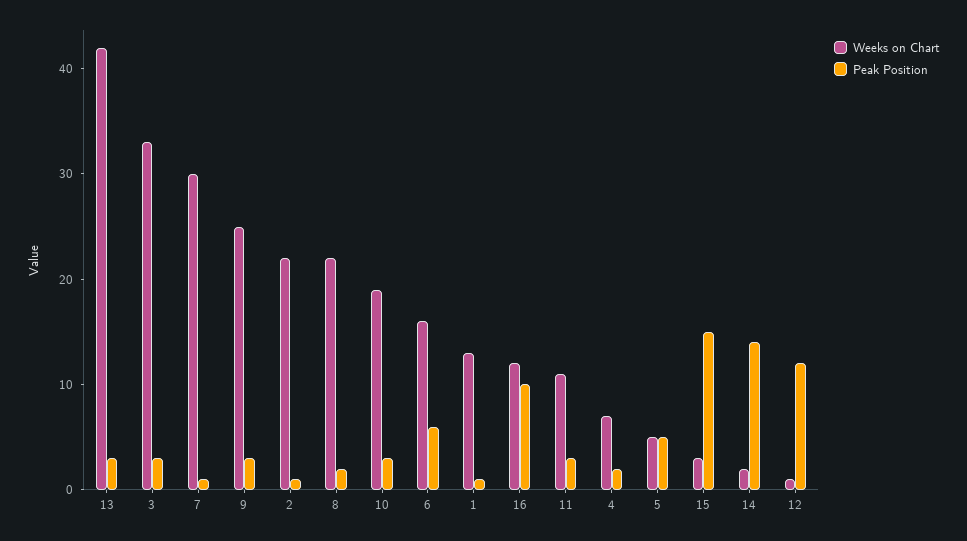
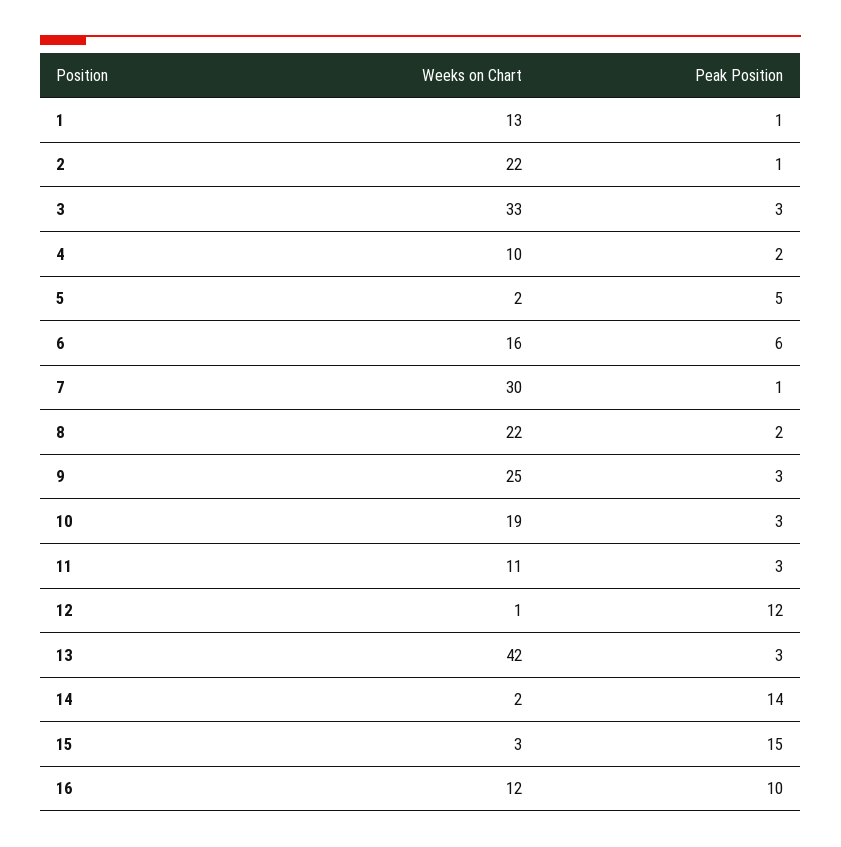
  {
    "Weeks on Chart": {
      "13": 42,
      "3": 33,
      "7": 30,
      "9": 25,
      "2": 22,
      "8": 22,
      "10": 19,
      "6": 16,
      "1": 13,
      "16": 12,
      "11": 11,
-     "4": 7,
+     "4": 10,
-     "5": 5,
+     "5": 2,
      "15": 3,
      "14": 2,
      "12": 1
    },
    "Peak Position": {
      "13": 3,
      "3": 3,
      "7": 1,
      "9": 3,
      "2": 1,
      "8": 2,
      "10": 3,
      "6": 6,
      "1": 1,
      "16": 10,
      "11": 3,
      "4": 2,
      "5": 5,
      "15": 15,
      "14": 14,
      "12": 12
    }
  }

